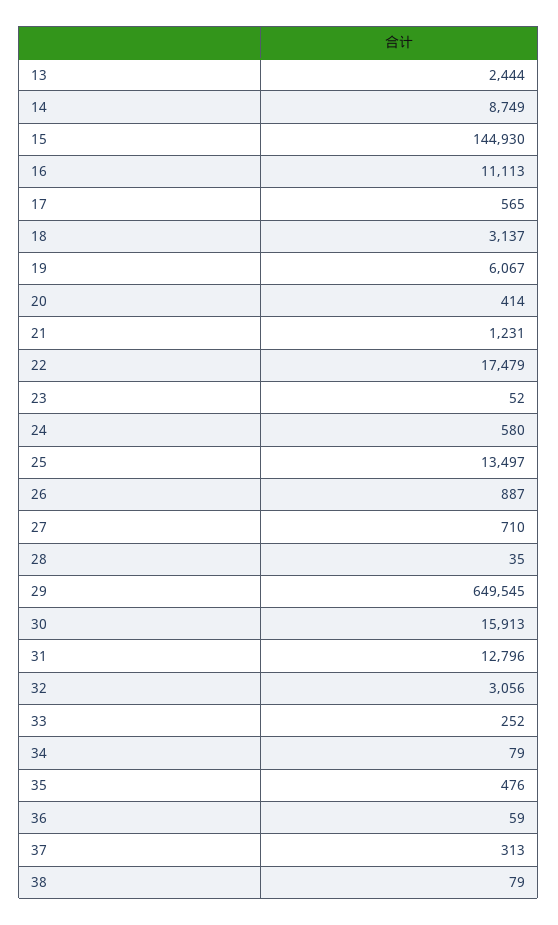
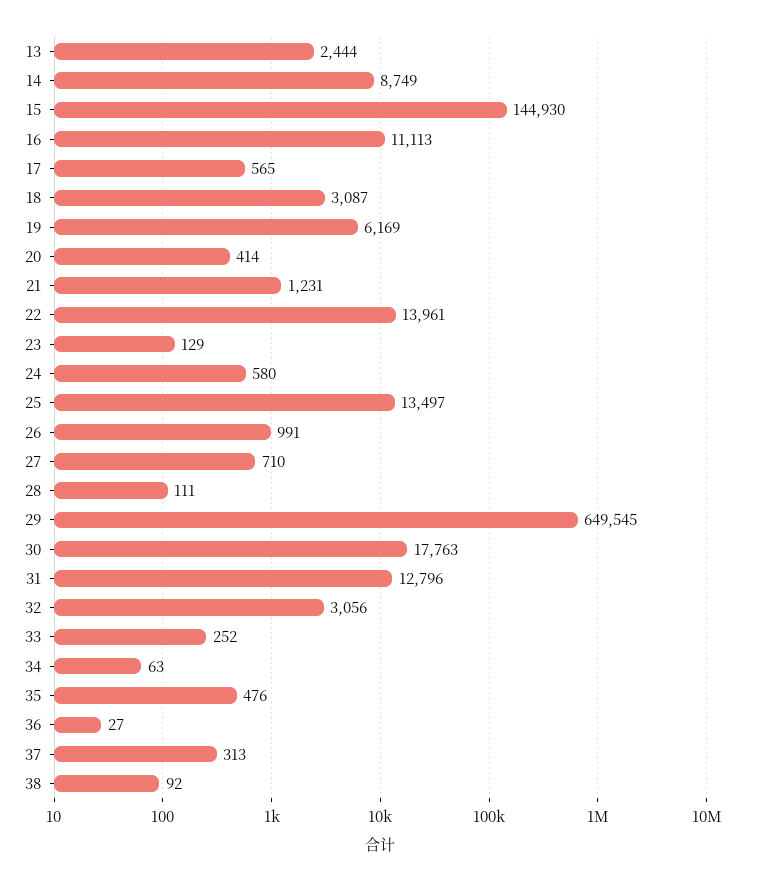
  {
    "13": 2444,
    "14": 8749,
    "15": 144930,
    "16": 11113,
    "17": 565,
-   "18": 3137,
+   "18": 3087,
-   "19": 6067,
+   "19": 6169,
    "20": 414,
    "21": 1231,
-   "22": 17479,
+   "22": 13961,
-   "23": 52,
+   "23": 129,
    "24": 580,
    "25": 13497,
-   "26": 887,
+   "26": 991,
    "27": 710,
-   "28": 35,
+   "28": 111,
    "29": 649545,
-   "30": 15913,
+   "30": 17763,
    "31": 12796,
    "32": 3056,
    "33": 252,
-   "34": 79,
+   "34": 63,
    "35": 476,
-   "36": 59,
+   "36": 27,
    "37": 313,
-   "38": 79
+   "38": 92
  }

